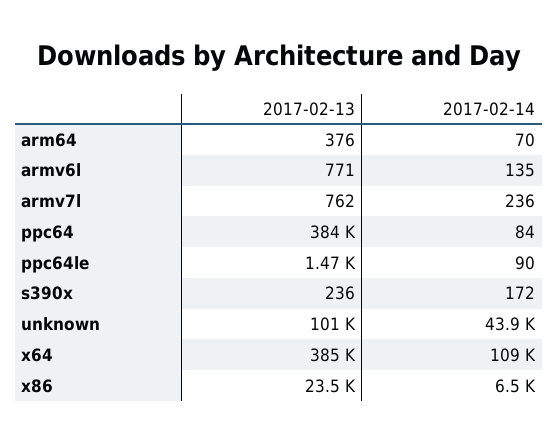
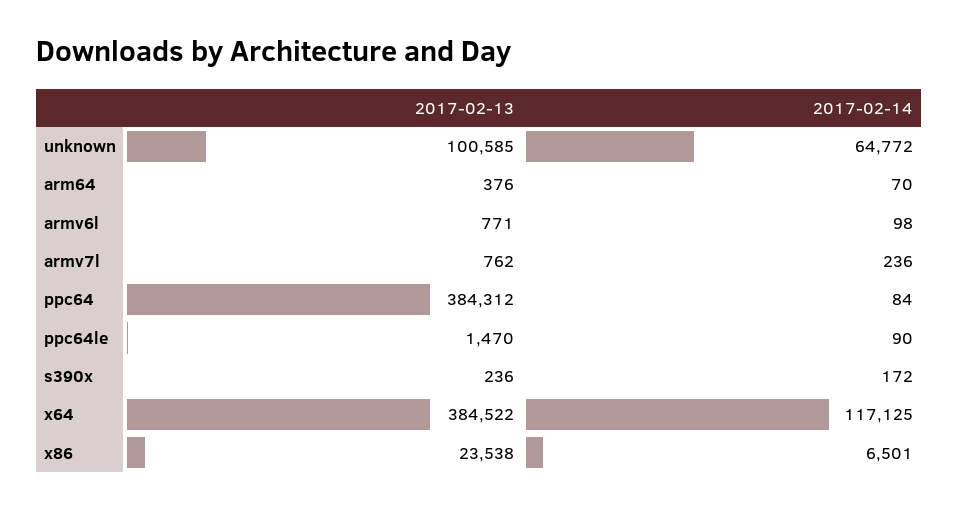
  {
    "2017-02-13": {
      "arm64": 376,
      "armv6l": 771,
      "armv7l": 762,
      "ppc64": 384312,
      "ppc64le": 1470,
      "s390x": 236,
      "unknown": 100585,
      "x64": 384522,
      "x86": 23538
    },
    "2017-02-14": {
      "arm64": 70,
-     "armv6l": 135,
+     "armv6l": 98,
      "armv7l": 236,
      "ppc64": 84,
      "ppc64le": 90,
      "s390x": 172,
-     "unknown": 43900,
+     "unknown": 64772,
-     "x64": 109000,
+     "x64": 117125,
      "x86": 6501
    }
  }

